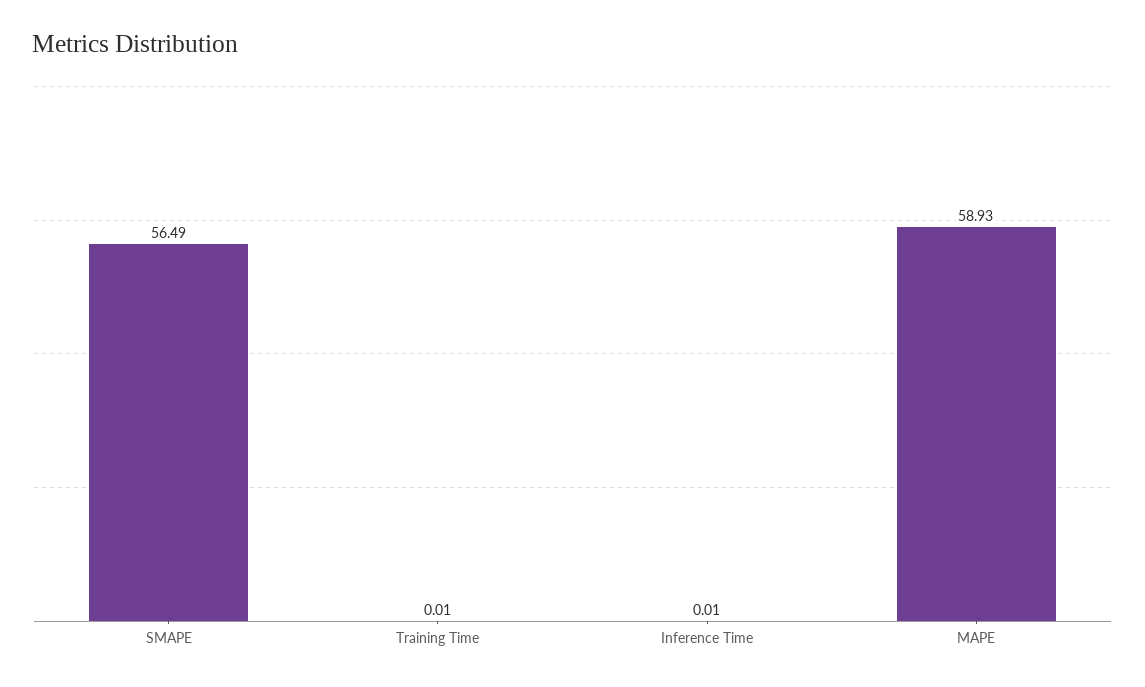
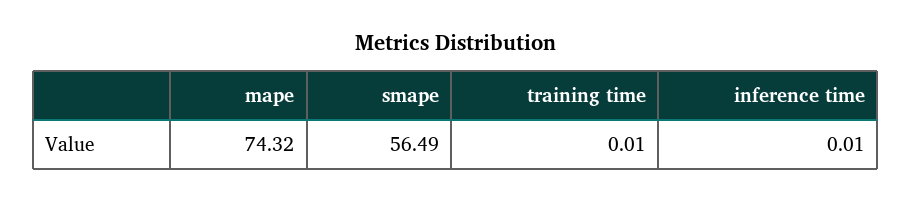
  {
    "SMAPE": 56.49,
    "Training Time": 0.01,
    "Inference Time": 0.01,
-   "MAPE": 58.93
+   "MAPE": 74.32
  }

